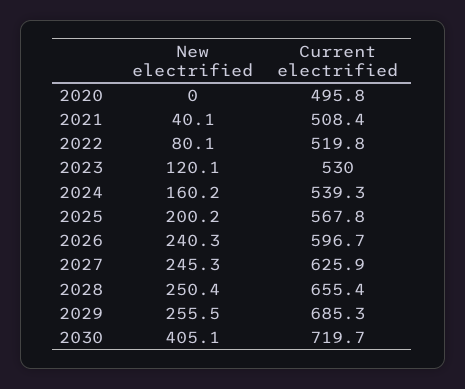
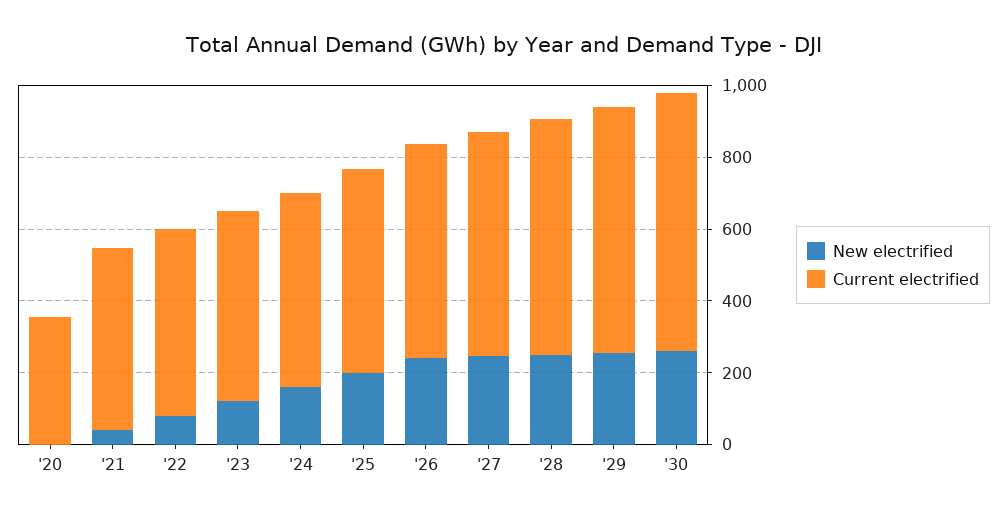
  {
    "New electrified": {
      "2020": 0,
      "2021": 40.1,
      "2022": 80.1,
      "2023": 120.1,
      "2024": 160.2,
      "2025": 200.2,
      "2026": 240.3,
      "2027": 245.3,
      "2028": 250.4,
      "2029": 255.5,
-     "2030": 405.1
+     "2030": 250
    },
    "Current electrified": {
-     "2020": 495.8,
+     "2020": 350,
      "2021": 508.4,
      "2022": 519.8,
      "2023": 530,
      "2024": 539.3,
      "2025": 567.8,
      "2026": 596.7,
      "2027": 625.9,
      "2028": 655.4,
      "2029": 685.3,
      "2030": 719.7
    }
  }

